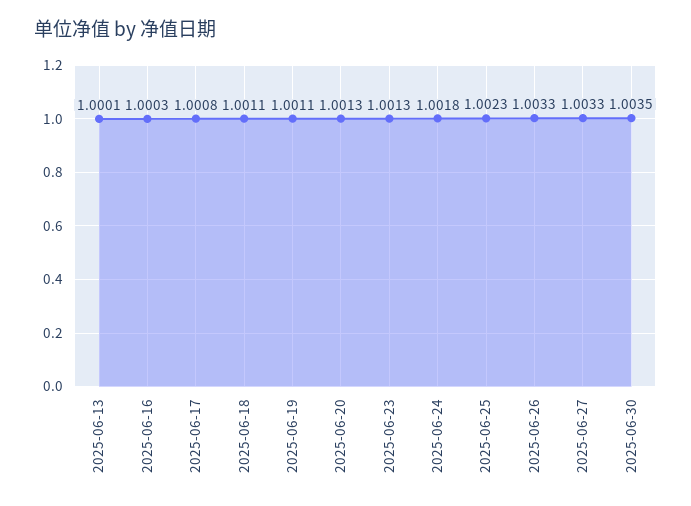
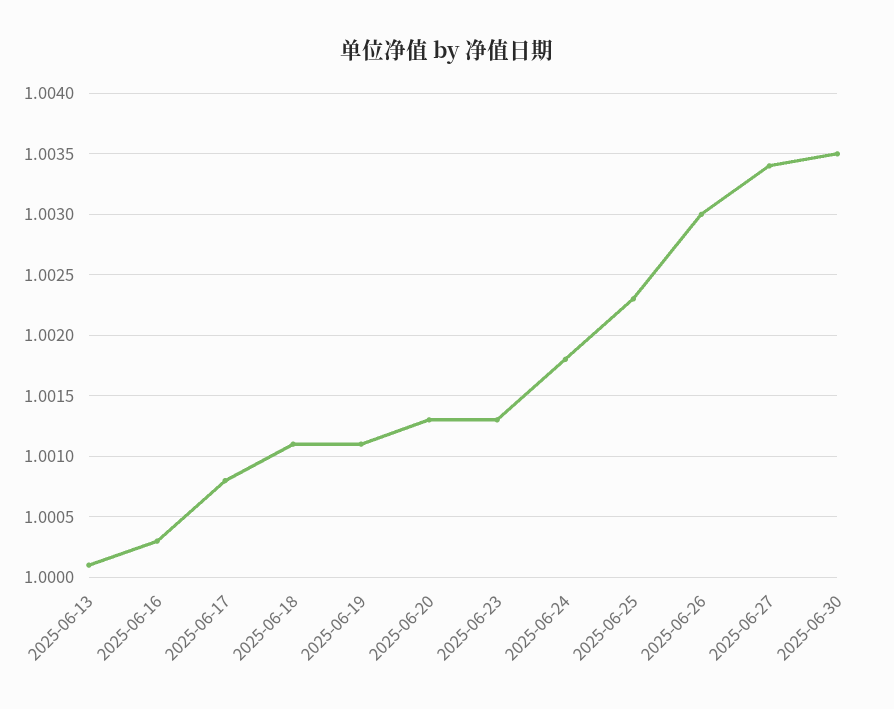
  {
    "2025-06-13": 1.0001,
    "2025-06-16": 1.0003,
    "2025-06-17": 1.0008,
    "2025-06-18": 1.0011,
    "2025-06-19": 1.0011,
    "2025-06-20": 1.0013,
    "2025-06-23": 1.0013,
    "2025-06-24": 1.0018,
    "2025-06-25": 1.0023,
-   "2025-06-26": 1.0033,
+   "2025-06-26": 1.003,
-   "2025-06-27": 1.0033,
+   "2025-06-27": 1.0034,
    "2025-06-30": 1.0035
  }

